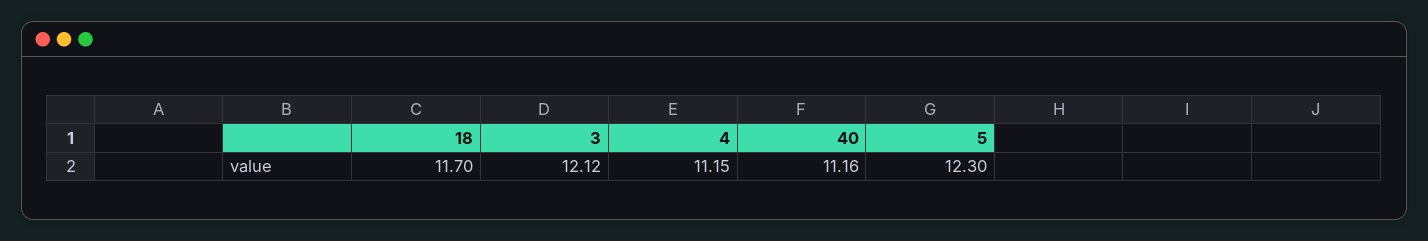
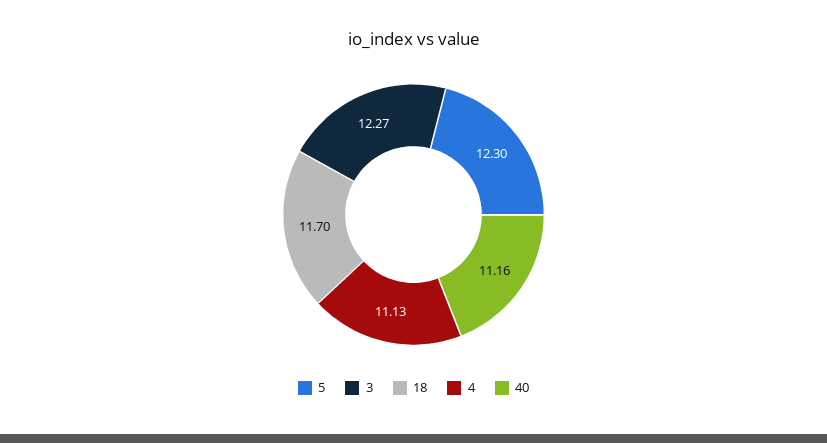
  {
    "18": 11.7,
-   "3": 12.12,
+   "3": 12.27,
-   "4": 11.15,
+   "4": 11.13,
    "40": 11.16,
    "5": 12.3
  }

